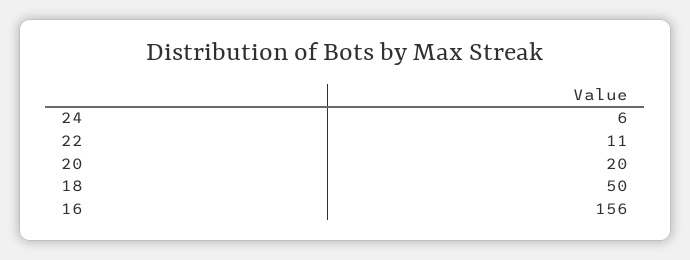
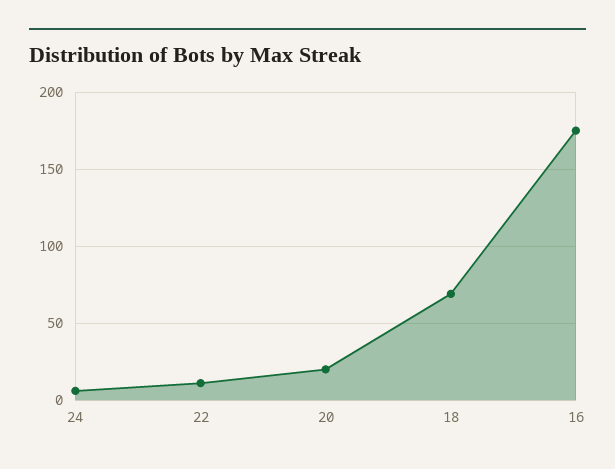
  {
    "24": 6,
    "22": 11,
    "20": 20,
-   "18": 50,
+   "18": 70,
-   "16": 156
+   "16": 175
  }

